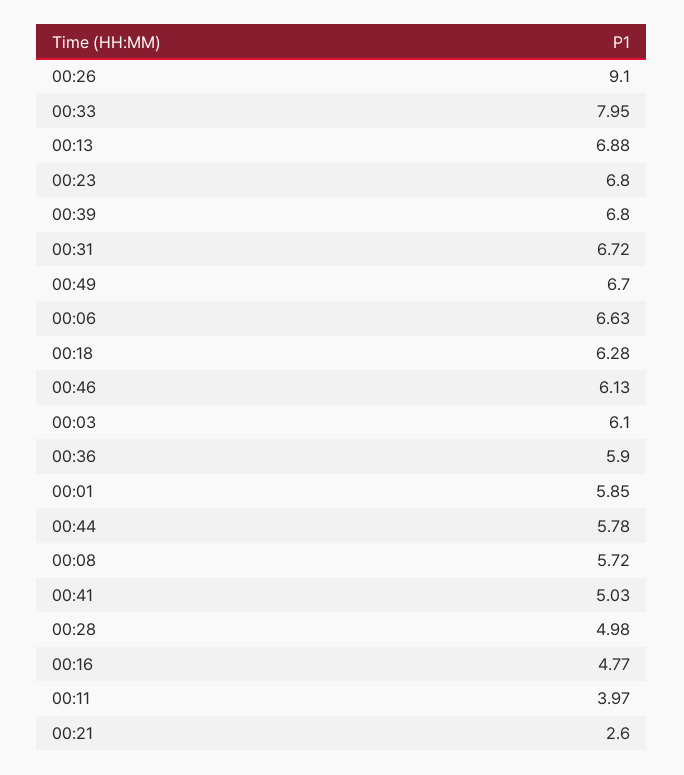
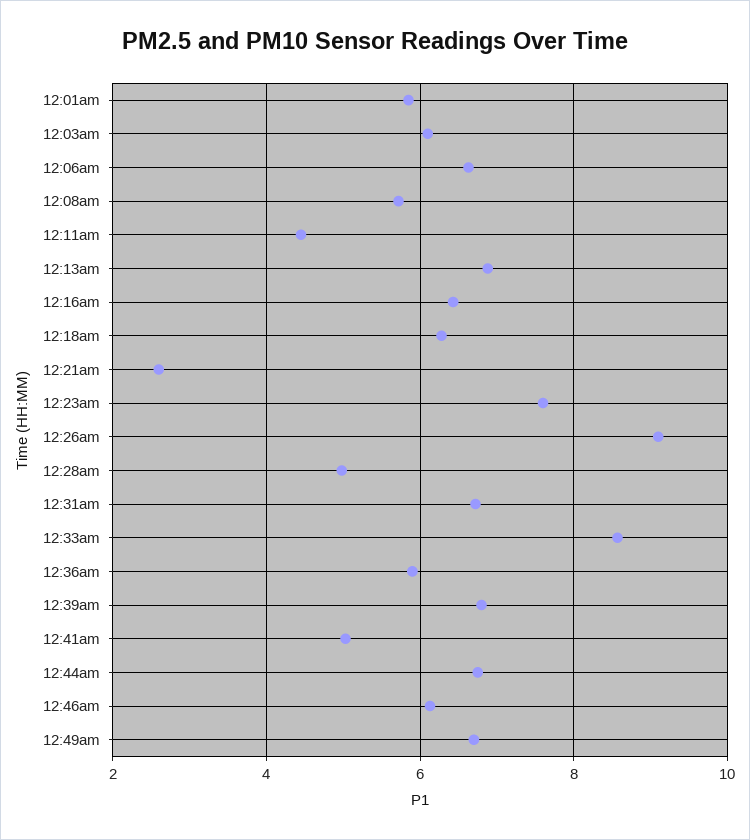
  {
    "00:26": 9.1,
-   "00:33": 7.95,
+   "00:33": 8.6,
    "00:13": 6.88,
-   "00:23": 6.8,
+   "00:23": 7.6,
    "00:39": 6.8,
    "00:31": 6.72,
    "00:49": 6.7,
    "00:06": 6.63,
    "00:18": 6.28,
    "00:46": 6.13,
    "00:03": 6.1,
    "00:36": 5.9,
    "00:01": 5.85,
-   "00:44": 5.78,
+   "00:44": 6.8,
    "00:08": 5.72,
    "00:41": 5.03,
    "00:28": 4.98,
-   "00:16": 4.77,
+   "00:16": 6.4,
-   "00:11": 3.97,
+   "00:11": 4.4,
    "00:21": 2.6
  }

